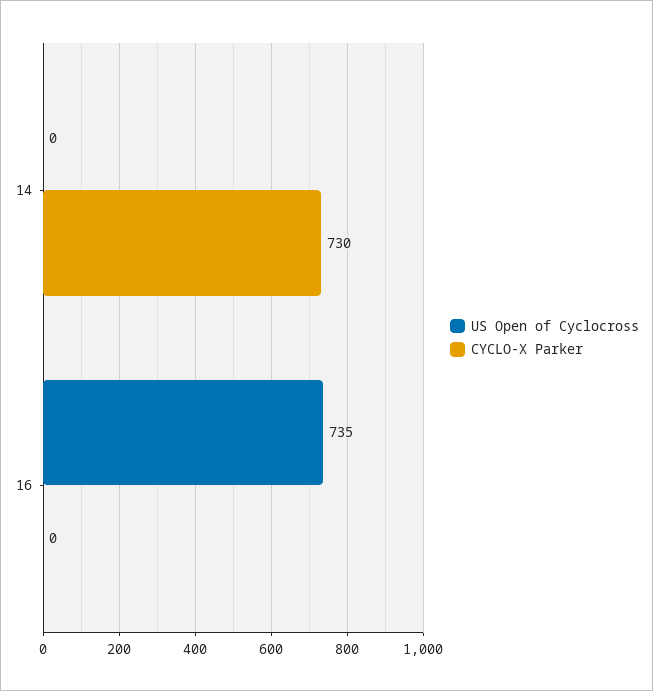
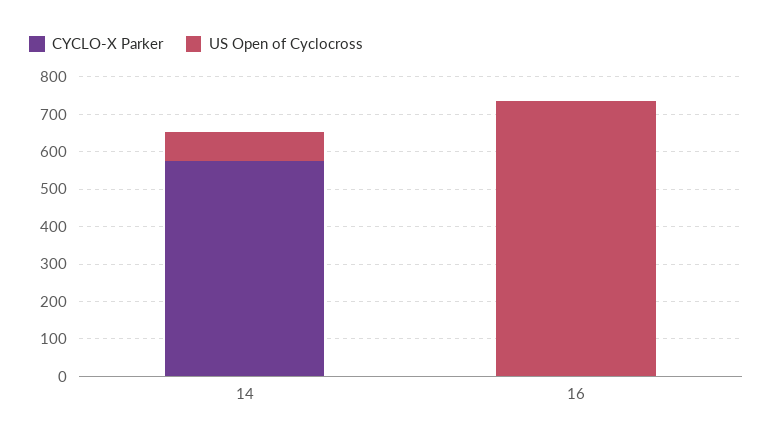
  {
    "US Open of Cyclocross": {
-     "14": 0,
+     "14": 75,
      "16": 735
    },
    "CYCLO-X Parker": {
-     "14": 730,
+     "14": 575,
      "16": 0
    }
  }

